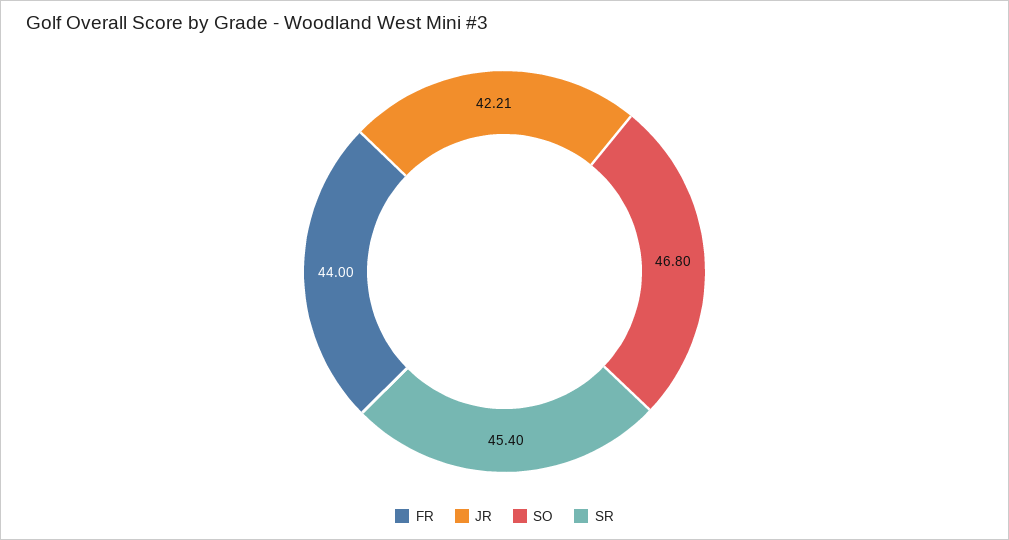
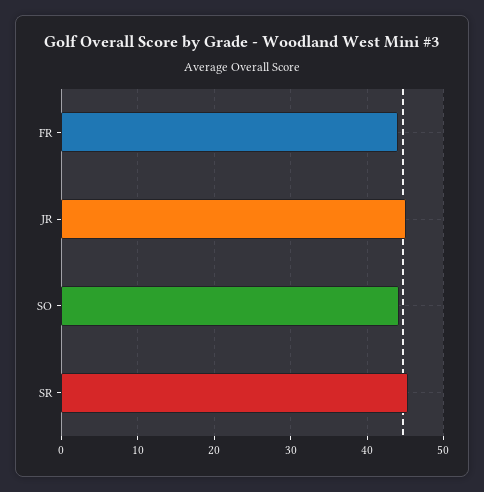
  {
    "FR": 44,
-   "JR": 42.21,
+   "JR": 45,
-   "SO": 46.8,
+   "SO": 44,
    "SR": 45.4
  }

